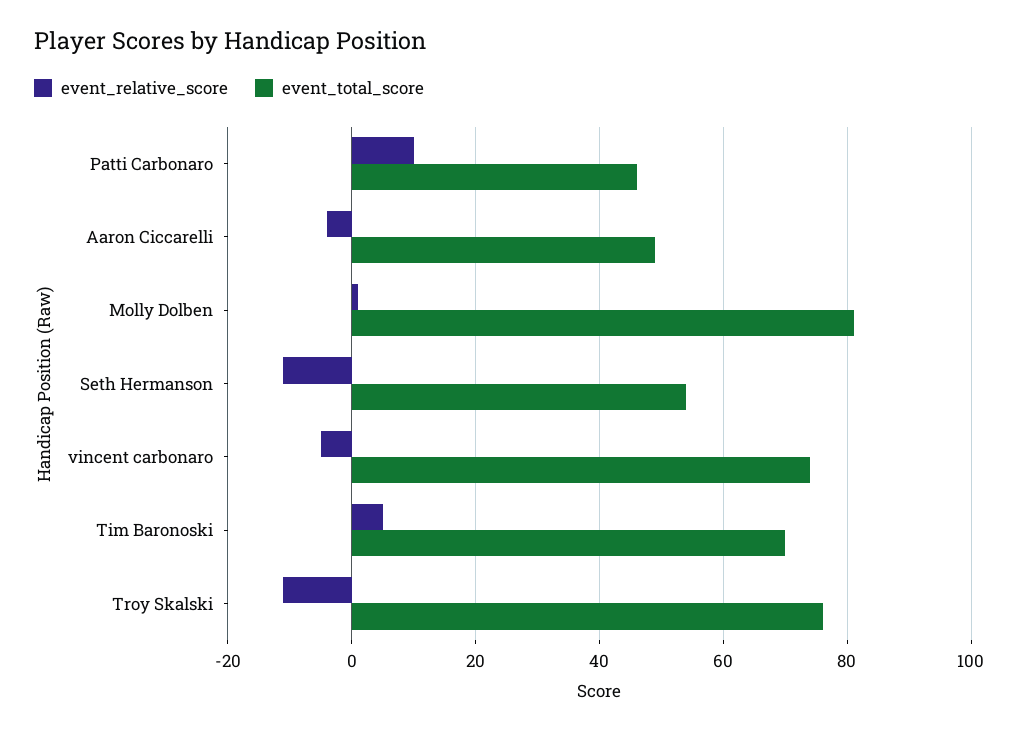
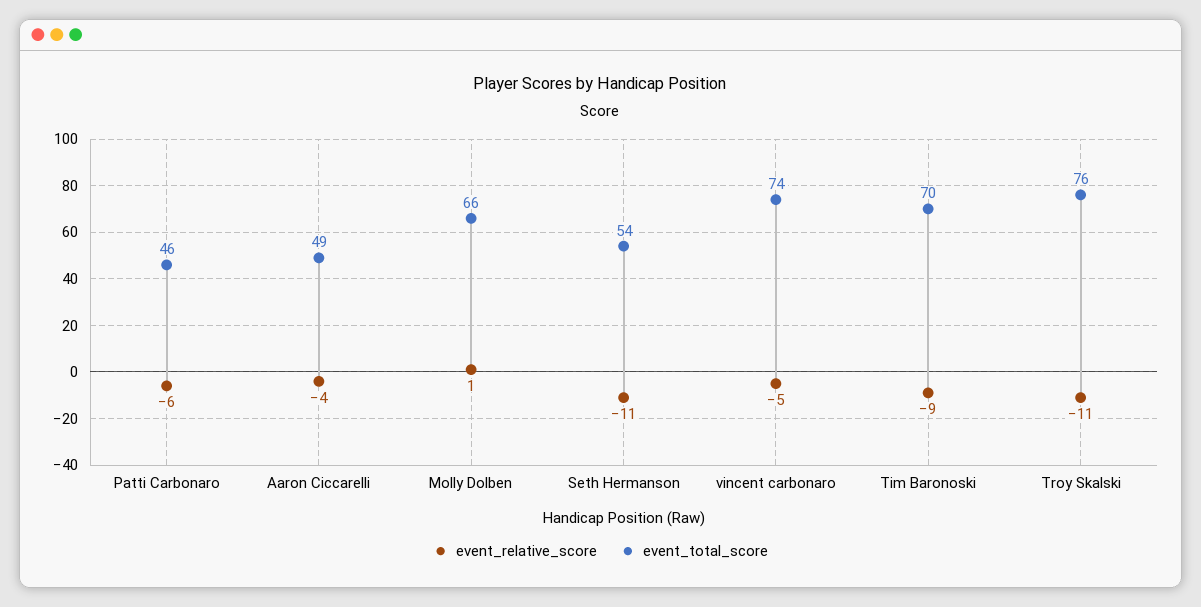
  {
    "event_relative_score": {
-     "Patti Carbonaro": 10,
+     "Patti Carbonaro": -6,
      "Aaron Ciccarelli": -4,
      "Molly Dolben": 1,
      "Seth Hermanson": -11,
      "vincent carbonaro": -5,
-     "Tim Baronoski": 5,
+     "Tim Baronoski": -9,
      "Troy Skalski": -11
    },
    "event_total_score": {
      "Patti Carbonaro": 46,
      "Aaron Ciccarelli": 49,
-     "Molly Dolben": 80,
+     "Molly Dolben": 66,
      "Seth Hermanson": 54,
      "vincent carbonaro": 74,
      "Tim Baronoski": 70,
      "Troy Skalski": 76
    }
  }

